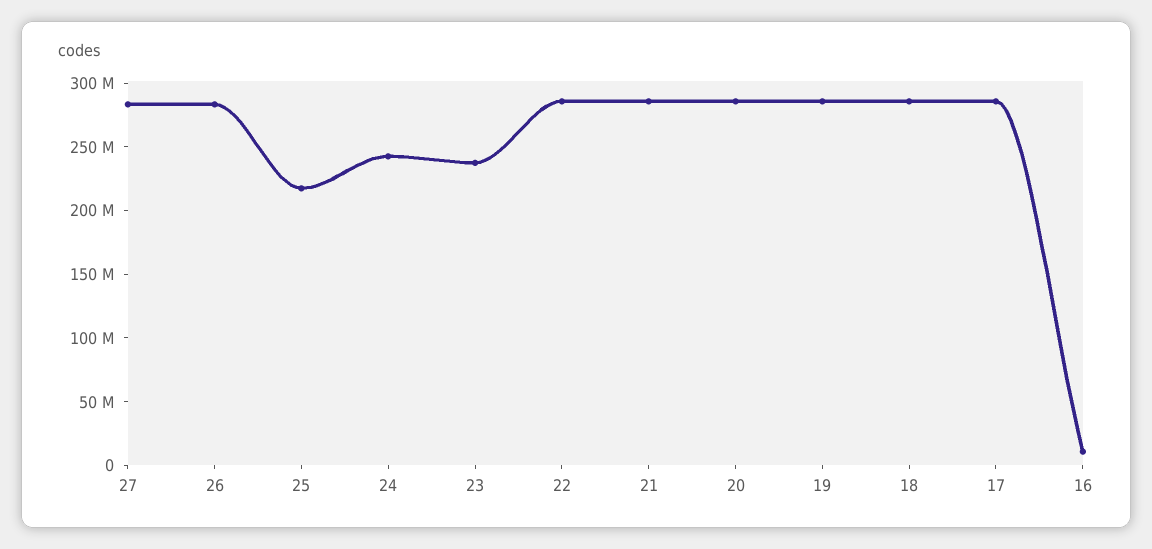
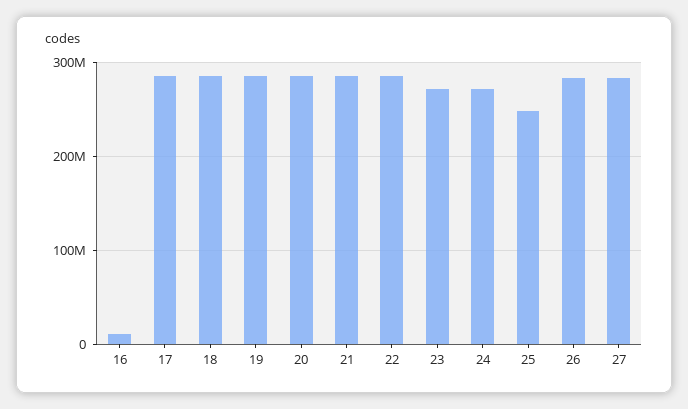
  {
    "27": 280000000,
    "26": 280000000,
-   "25": 220000000,
+   "25": 250000000,
-   "24": 240000000,
+   "24": 270000000,
-   "23": 240000000,
+   "23": 270000000,
    "22": 290000000,
    "21": 290000000,
    "20": 290000000,
    "19": 290000000,
    "18": 290000000,
    "17": 290000000,
    "16": 10000000
  }

